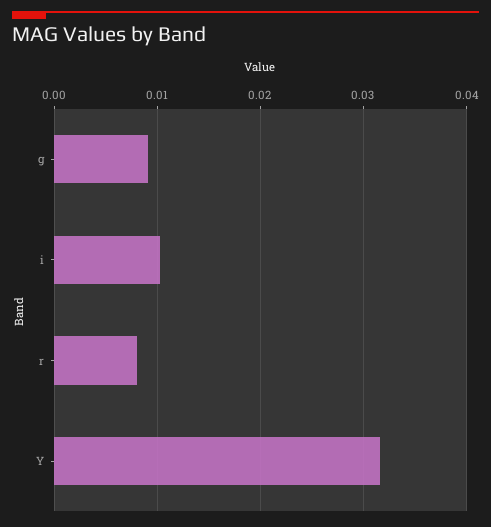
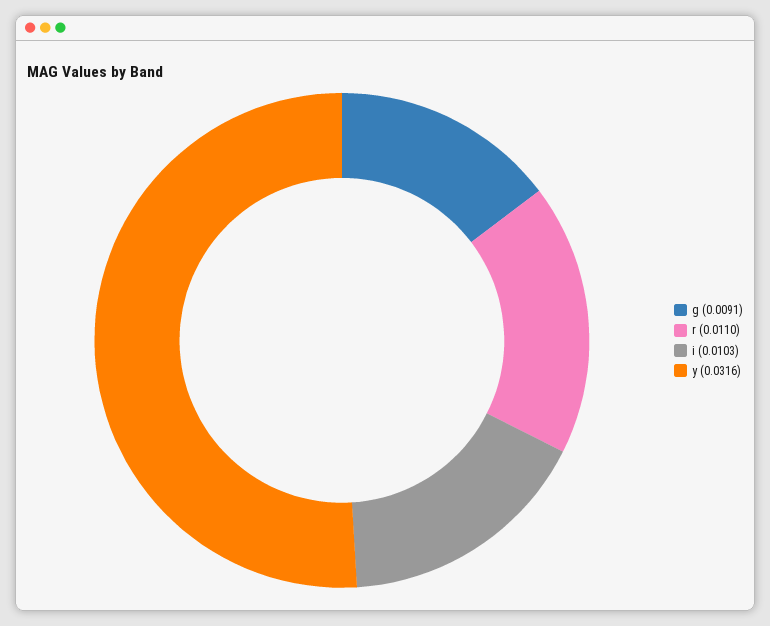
  {
    "g": 0.0091,
    "i": 0.0103,
-   "r": 0.008,
+   "r": 0.011,
    "Y": 0.0316
  }

